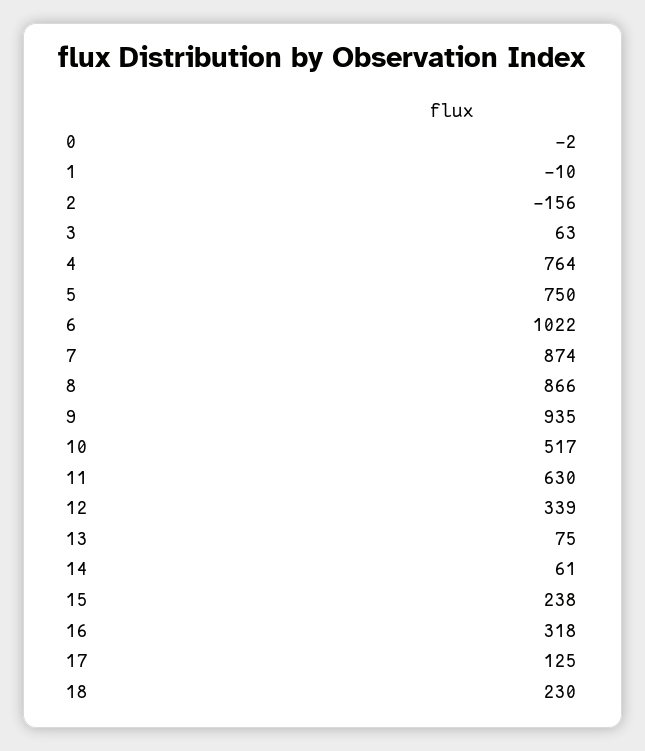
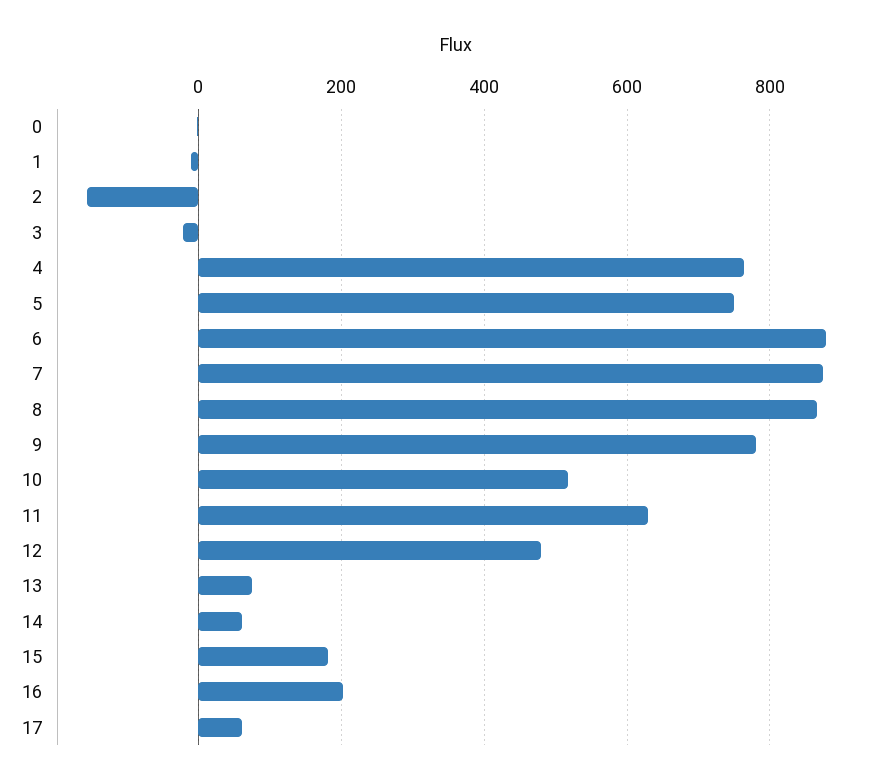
  {
    "0": -2,
    "1": -10,
    "2": -156,
-   "3": 63,
+   "3": -20,
    "4": 764,
    "5": 750,
-   "6": 1022,
+   "6": 880,
    "7": 874,
    "8": 866,
-   "9": 935,
+   "9": 780,
    "10": 517,
    "11": 630,
-   "12": 339,
+   "12": 480,
    "13": 75,
    "14": 61,
-   "15": 238,
+   "15": 180,
-   "16": 318,
+   "16": 200,
-   "17": 125,
+   "17": 60
-   "18": 230
  }

